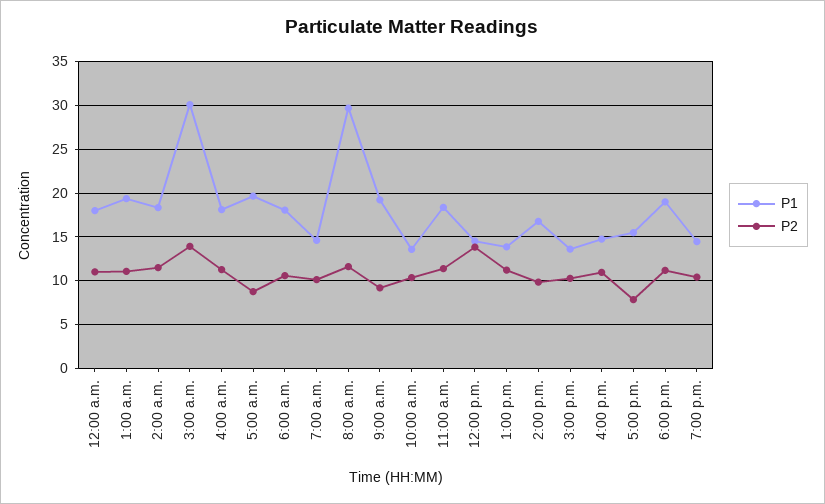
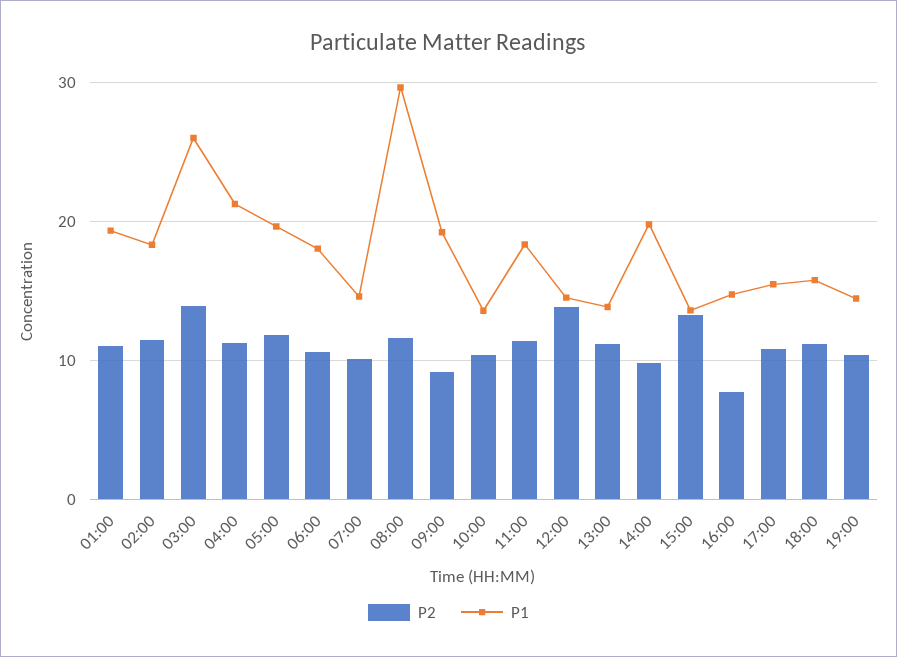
  {
    "P1": {
-     "12:00 a.m.": 18,
      "1:00 a.m.": 19,
      "2:00 a.m.": 18,
-     "3:00 a.m.": 30,
+     "3:00 a.m.": 26,
-     "4:00 a.m.": 18,
+     "4:00 a.m.": 21,
      "5:00 a.m.": 20,
      "6:00 a.m.": 18,
      "7:00 a.m.": 15,
      "8:00 a.m.": 30,
      "9:00 a.m.": 19,
      "10:00 a.m.": 14,
      "11:00 a.m.": 18,
      "12:00 p.m.": 15,
      "1:00 p.m.": 14,
-     "2:00 p.m.": 17,
+     "2:00 p.m.": 20,
      "3:00 p.m.": 14,
      "4:00 p.m.": 15,
      "5:00 p.m.": 15,
-     "6:00 p.m.": 19,
+     "6:00 p.m.": 16,
      "7:00 p.m.": 14
    },
    "P2": {
-     "12:00 a.m.": 11,
      "1:00 a.m.": 11,
      "2:00 a.m.": 11,
      "3:00 a.m.": 14,
      "4:00 a.m.": 11,
-     "5:00 a.m.": 9,
+     "5:00 a.m.": 12,
      "6:00 a.m.": 11,
      "7:00 a.m.": 10,
      "8:00 a.m.": 12,
      "9:00 a.m.": 9,
      "10:00 a.m.": 10,
      "11:00 a.m.": 11,
      "12:00 p.m.": 14,
      "1:00 p.m.": 11,
      "2:00 p.m.": 10,
-     "3:00 p.m.": 10,
+     "3:00 p.m.": 13,
-     "4:00 p.m.": 11,
+     "4:00 p.m.": 8,
-     "5:00 p.m.": 8,
+     "5:00 p.m.": 11,
      "6:00 p.m.": 11,
      "7:00 p.m.": 10
    }
  }

